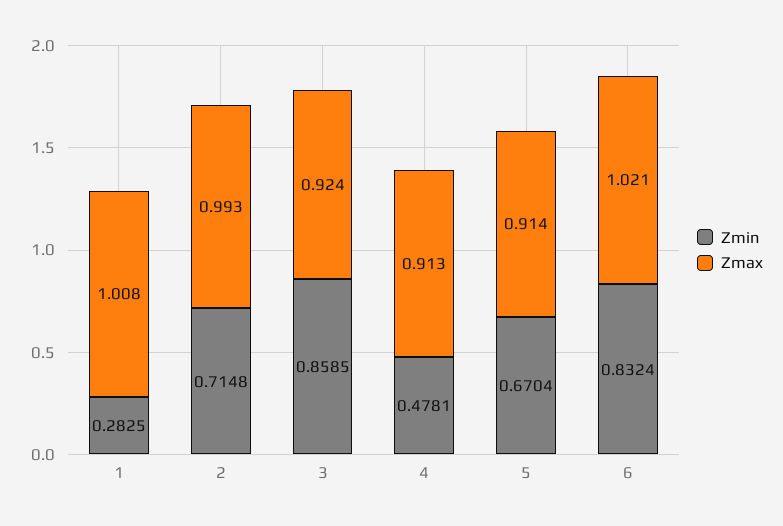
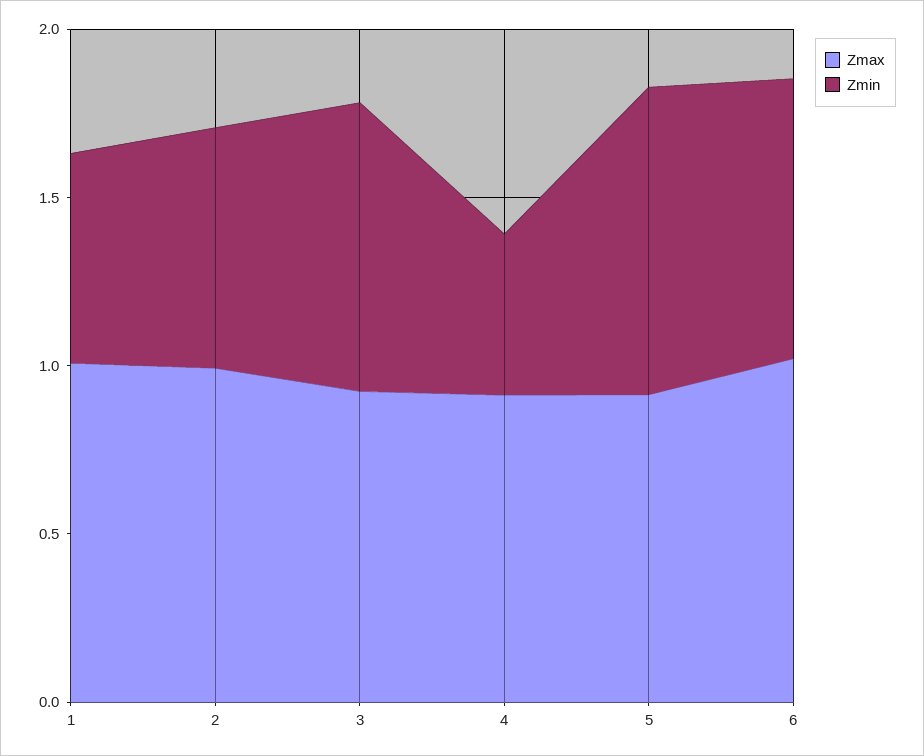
  {
    "Zmin": {
-     "1": 0.2825,
+     "1": 0.6,
      "2": 0.7148,
      "3": 0.8585,
      "4": 0.4781,
-     "5": 0.6704,
+     "5": 0.9,
      "6": 0.8324
    },
    "Zmax": {
      "1": 1.008,
      "2": 0.993,
      "3": 0.924,
      "4": 0.913,
      "5": 0.914,
      "6": 1.021
    }
  }

